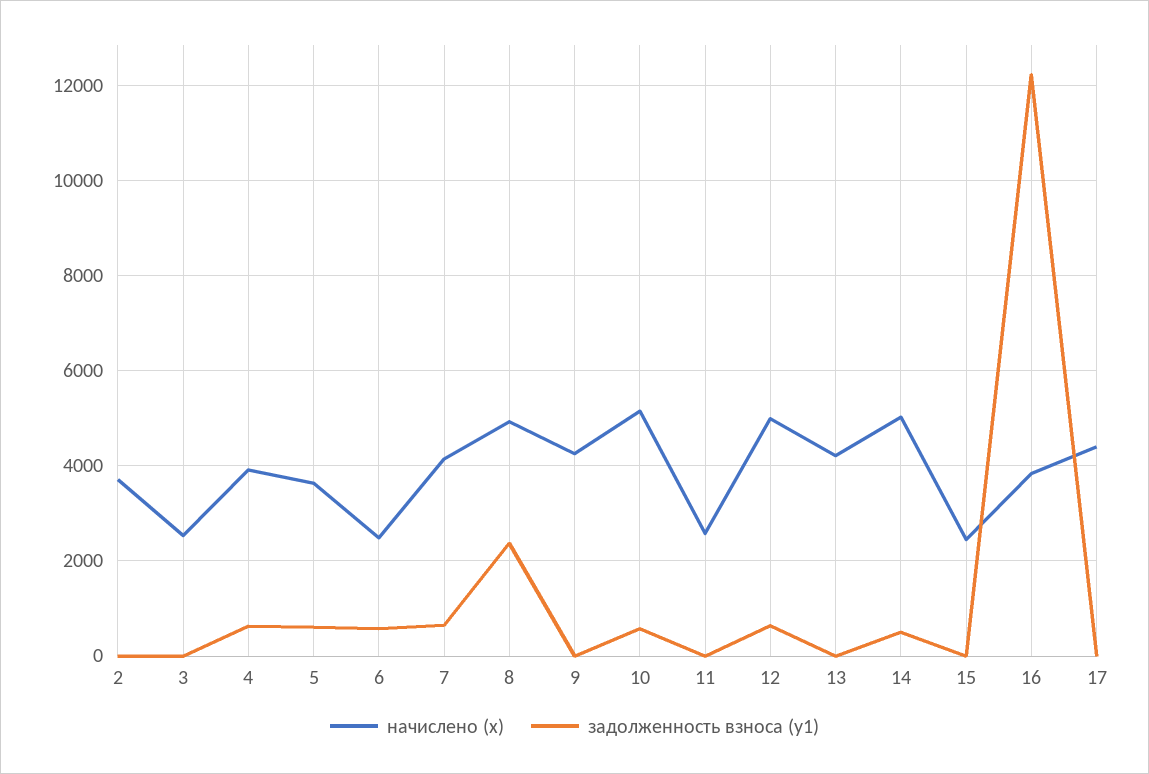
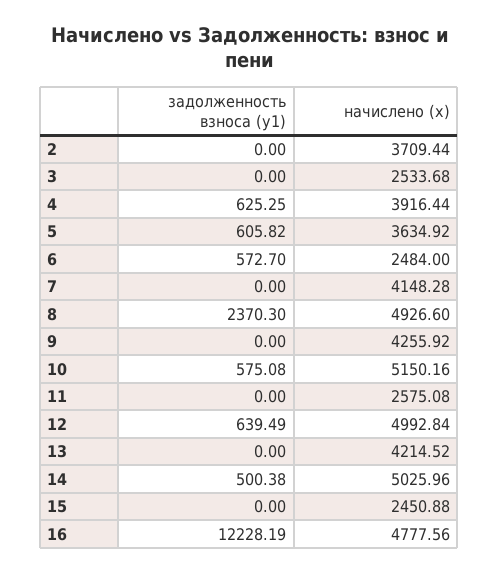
  {
    "начислено (x)": {
      "2": 3709.44,
      "3": 2533.68,
      "4": 3916.44,
      "5": 3634.92,
      "6": 2484,
      "7": 4148.28,
      "8": 4926.6,
      "9": 4255.92,
      "10": 5150.16,
      "11": 2575.08,
      "12": 4992.84,
      "13": 4214.52,
      "14": 5025.96,
      "15": 2450.88,
-     "16": 3800,
+     "16": 4777.56
-     "17": 4400
    },
    "задолженность взноса (y1)": {
      "2": 0,
      "3": 0,
      "4": 625.25,
      "5": 605.82,
      "6": 572.7,
-     "7": 600,
+     "7": 0,
      "8": 2370.3,
      "9": 0,
      "10": 575.08,
      "11": 0,
      "12": 639.49,
      "13": 0,
      "14": 500.38,
      "15": 0,
-     "16": 12228.19,
+     "16": 12228.19
-     "17": 0
    }
  }

